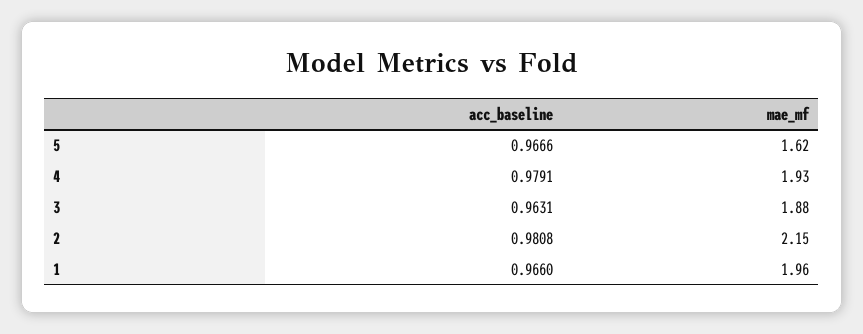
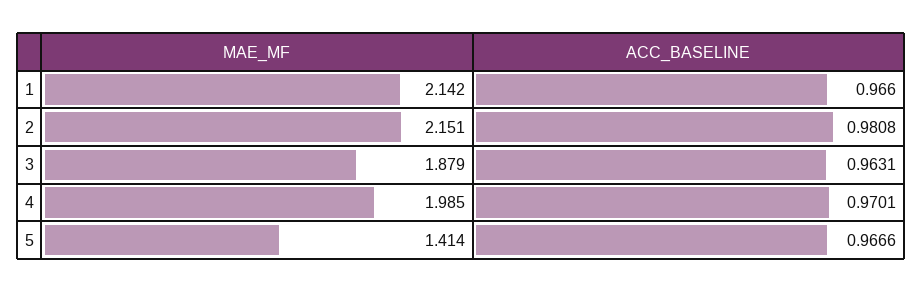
  {
    "acc_baseline": {
      "5": 0.9666,
-     "4": 0.9791,
+     "4": 0.9701,
      "3": 0.9631,
      "2": 0.9808,
      "1": 0.966
    },
    "mae_mf": {
-     "5": 1.62,
+     "5": 1.414,
-     "4": 1.93,
+     "4": 1.985,
      "3": 1.879,
      "2": 2.151,
-     "1": 1.96
+     "1": 2.142
    }
  }

